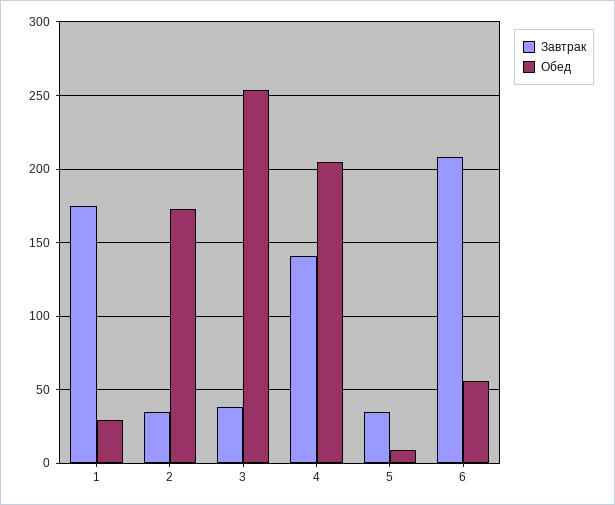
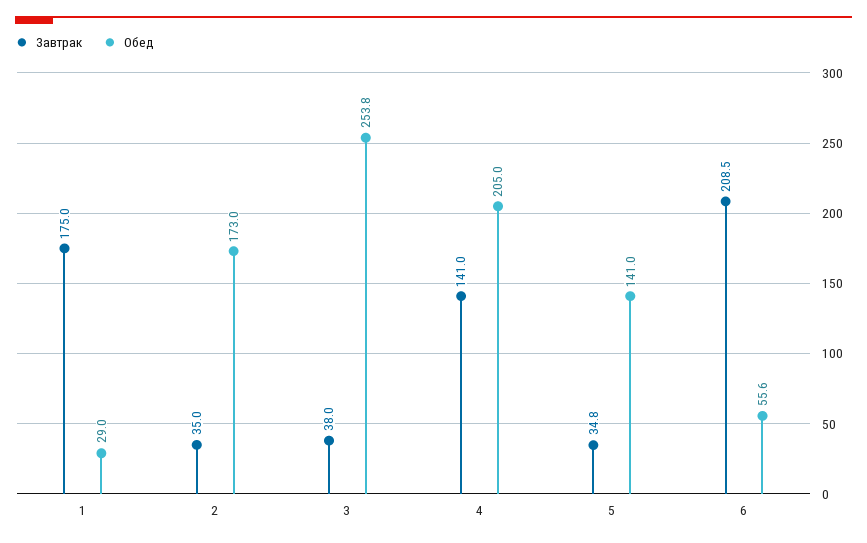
  {
    "Завтрак": {
      "1": 175,
      "2": 35,
      "3": 38,
      "4": 141,
      "5": 34.8,
      "6": 208.5
    },
    "Обед": {
      "1": 29,
      "2": 173,
      "3": 253.8,
      "4": 205,
-     "5": 10,
+     "5": 141,
      "6": 55.6
    }
  }

